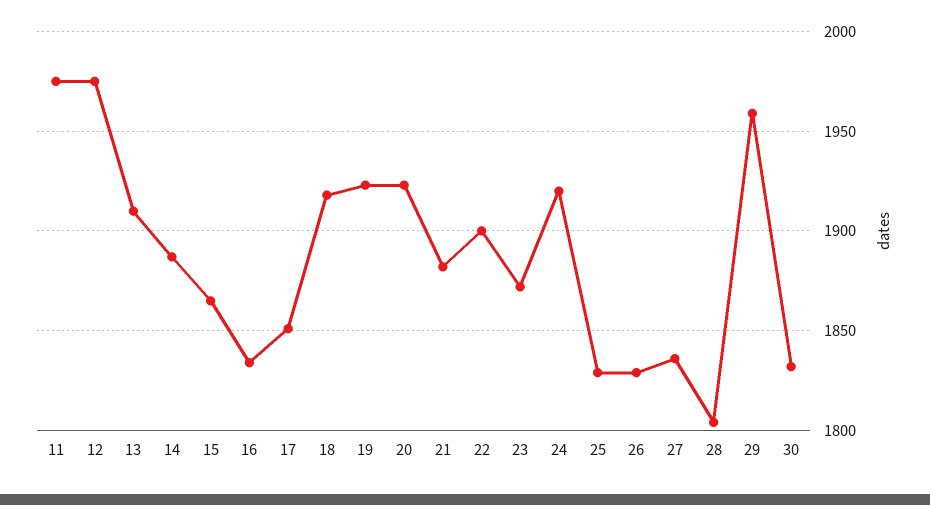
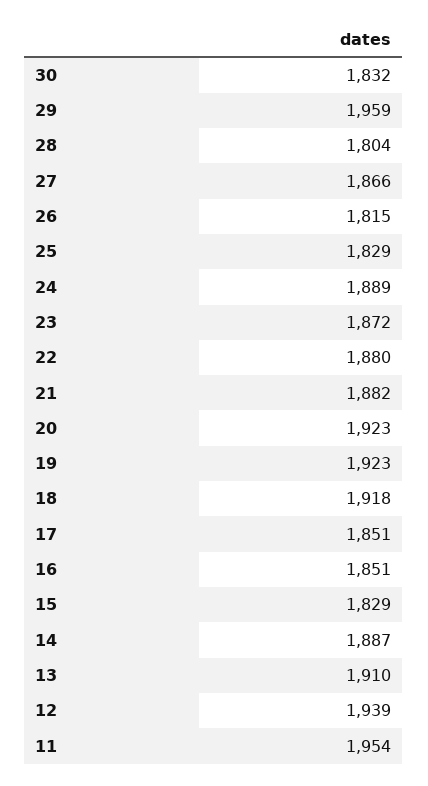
  {
-   "11": 1975,
+   "11": 1954,
-   "12": 1975,
+   "12": 1939,
    "13": 1910,
    "14": 1887,
-   "15": 1865,
+   "15": 1829,
-   "16": 1835,
+   "16": 1851,
    "17": 1851,
    "18": 1918,
    "19": 1923,
    "20": 1923,
    "21": 1882,
-   "22": 1900,
+   "22": 1880,
    "23": 1872,
-   "24": 1920,
+   "24": 1889,
    "25": 1829,
-   "26": 1830,
+   "26": 1815,
-   "27": 1835,
+   "27": 1866,
    "28": 1804,
    "29": 1959,
    "30": 1832
  }

